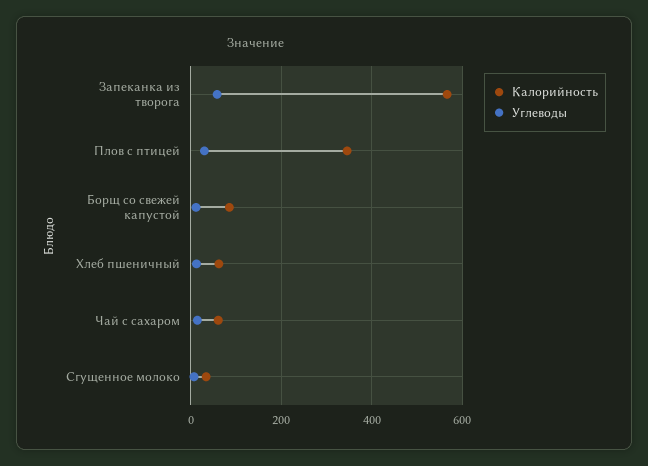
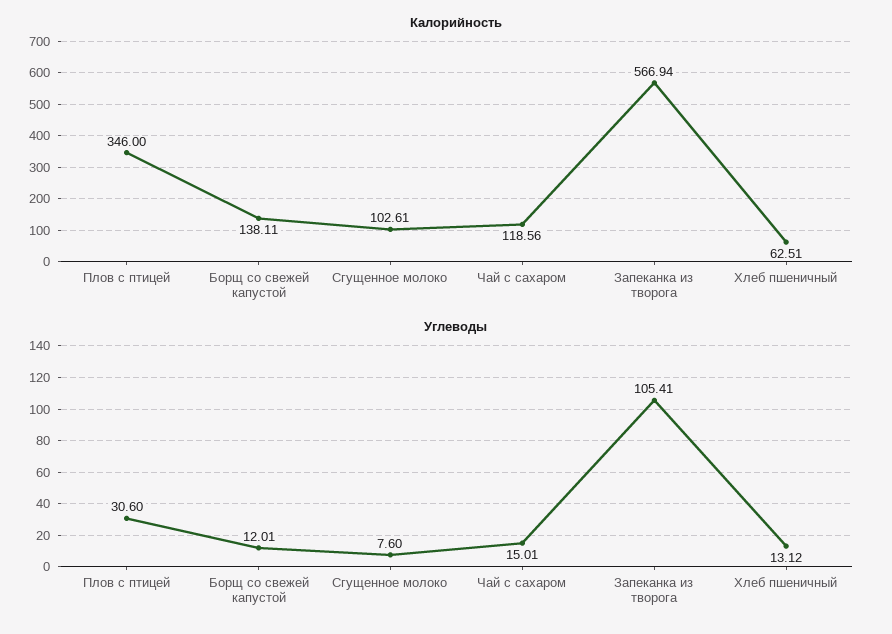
  {
    "Калорийность": {
      "Запеканка из творога": 566.94,
      "Плов с птицей": 346,
-     "Борщ со свежей капустой": 80,
+     "Борщ со свежей капустой": 138.11,
      "Хлеб пшеничный": 62.51,
-     "Чай с сахаром": 60,
+     "Чай с сахаром": 118.56,
-     "Сгущенное молоко": 40
+     "Сгущенное молоко": 102.61
    },
    "Углеводы": {
-     "Запеканка из творога": 60,
+     "Запеканка из творога": 105.41,
      "Плов с птицей": 30.6,
      "Борщ со свежей капустой": 12.01,
      "Хлеб пшеничный": 13.12,
      "Чай с сахаром": 15.01,
      "Сгущенное молоко": 7.6
    }
  }

